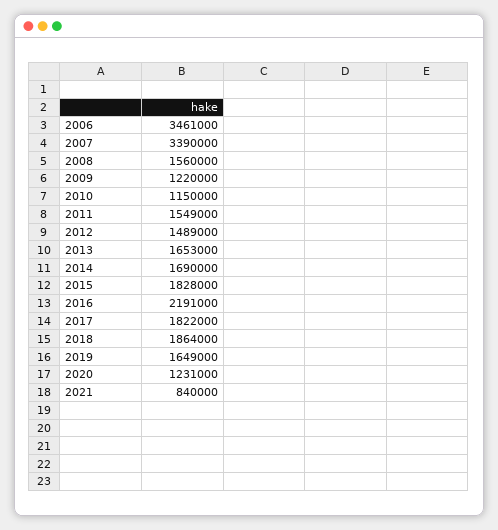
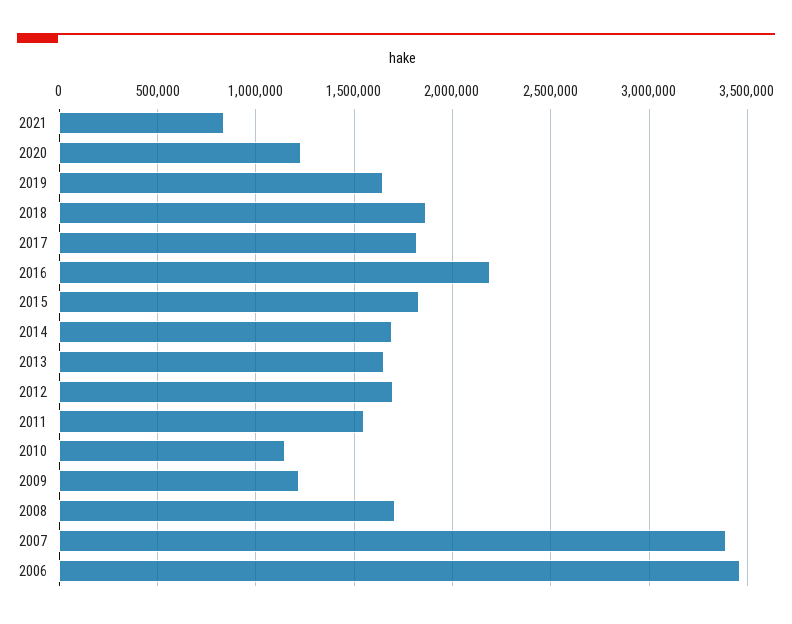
  {
    "2006": 3461000,
    "2007": 3390000,
-   "2008": 1560000,
+   "2008": 1700000,
    "2009": 1220000,
    "2010": 1150000,
    "2011": 1549000,
-   "2012": 1489000,
+   "2012": 1700000,
    "2013": 1653000,
    "2014": 1690000,
    "2015": 1828000,
    "2016": 2191000,
    "2017": 1822000,
    "2018": 1864000,
    "2019": 1649000,
    "2020": 1231000,
    "2021": 840000
  }

